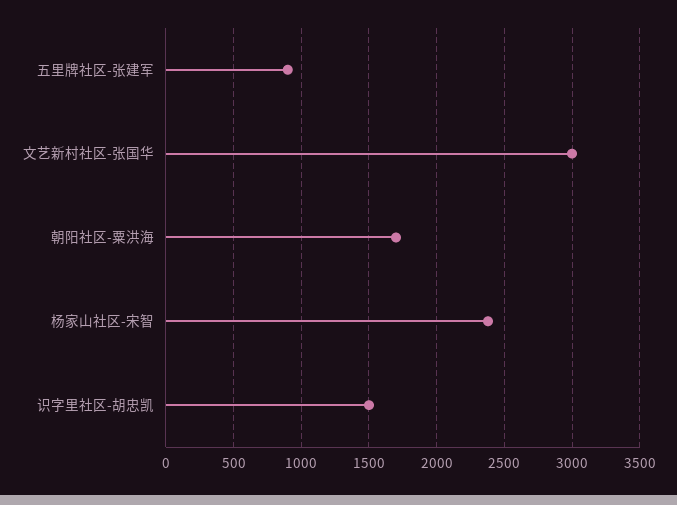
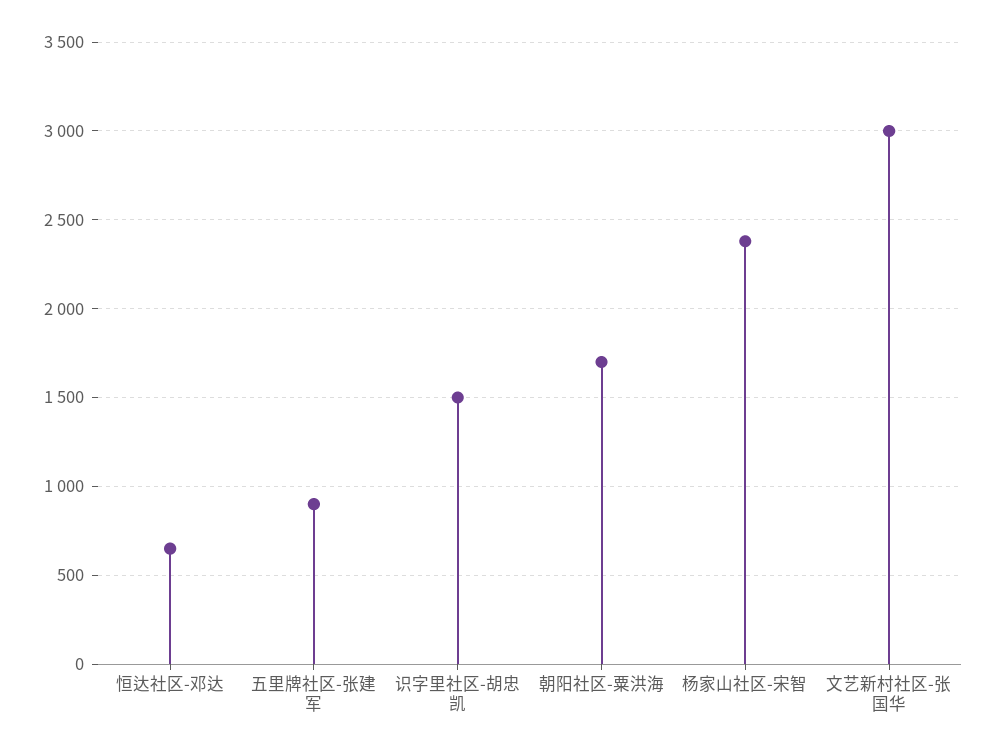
  {
    "五里牌社区-张建军": 900,
    "文艺新村社区-张国华": 3000,
    "朝阳社区-粟洪海": 1700,
    "杨家山社区-宋智": 2400,
-   "识字里社区-胡忠凯": 1500
+   "识字里社区-胡忠凯": 1500,
+   "恒达社区-邓达": 650
  }

